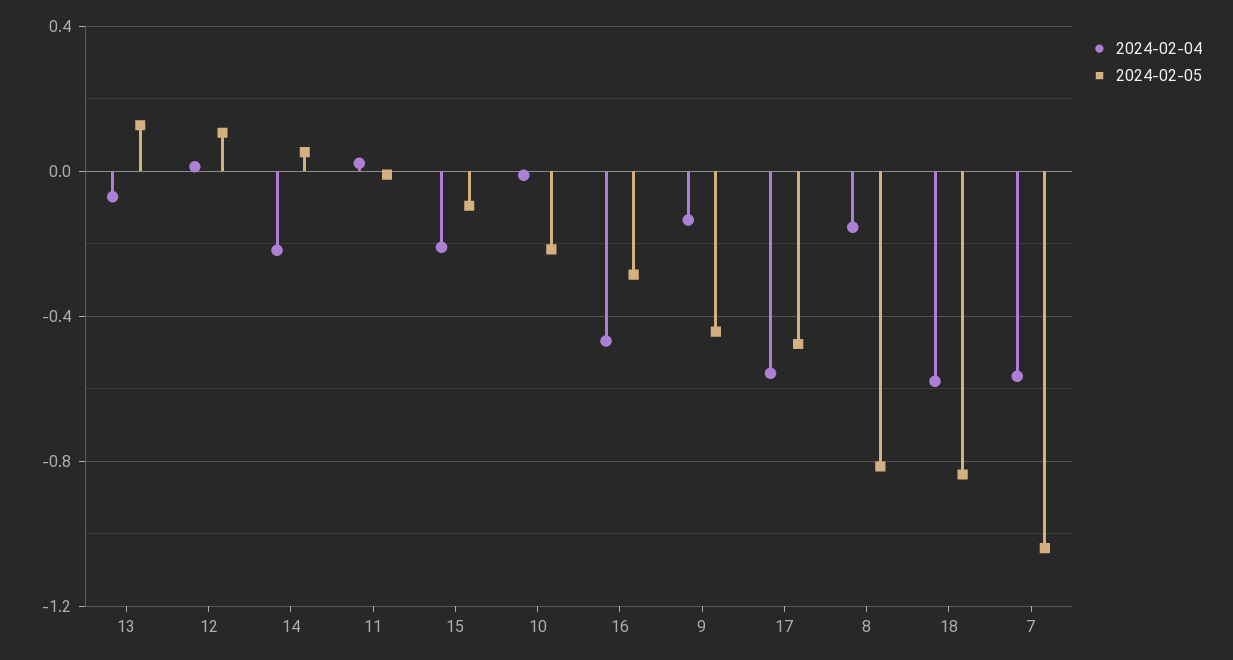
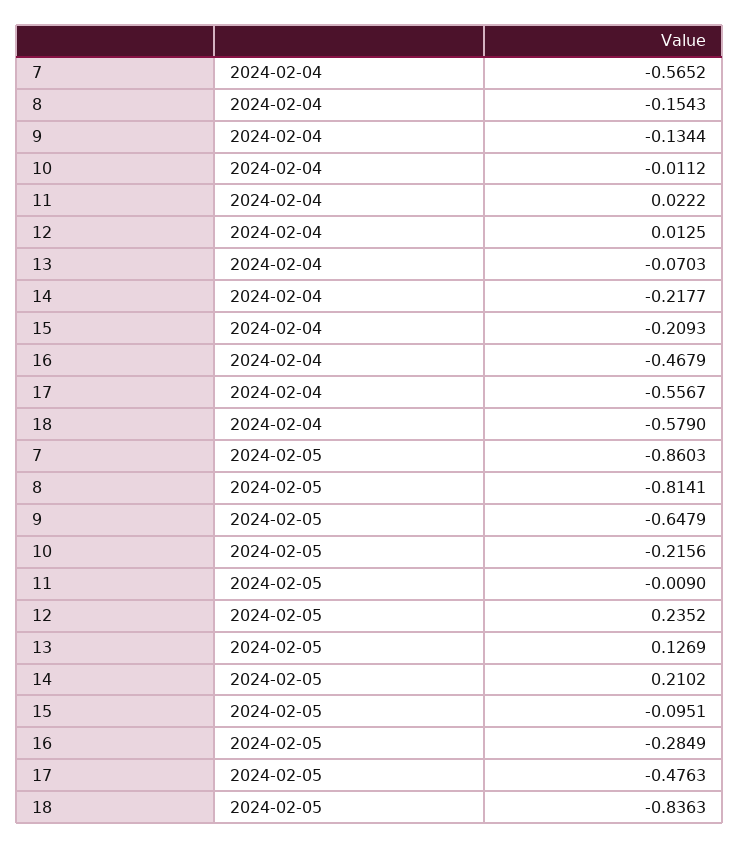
  {
    "2024-02-04": {
      "13": -0.0703,
      "12": 0.0125,
      "14": -0.2177,
      "11": 0.0222,
      "15": -0.2093,
      "10": -0.0112,
      "16": -0.4679,
      "9": -0.1344,
      "17": -0.5567,
      "8": -0.1543,
      "18": -0.579,
      "7": -0.5652
    },
    "2024-02-05": {
      "13": 0.1269,
-     "12": 0.1,
+     "12": 0.2352,
-     "14": 0.05,
+     "14": 0.2102,
      "11": -0.009,
      "15": -0.0951,
      "10": -0.2156,
      "16": -0.2849,
-     "9": -0.45,
+     "9": -0.6479,
      "17": -0.4763,
      "8": -0.8141,
      "18": -0.8363,
-     "7": -1.05
+     "7": -0.8603
    }
  }

